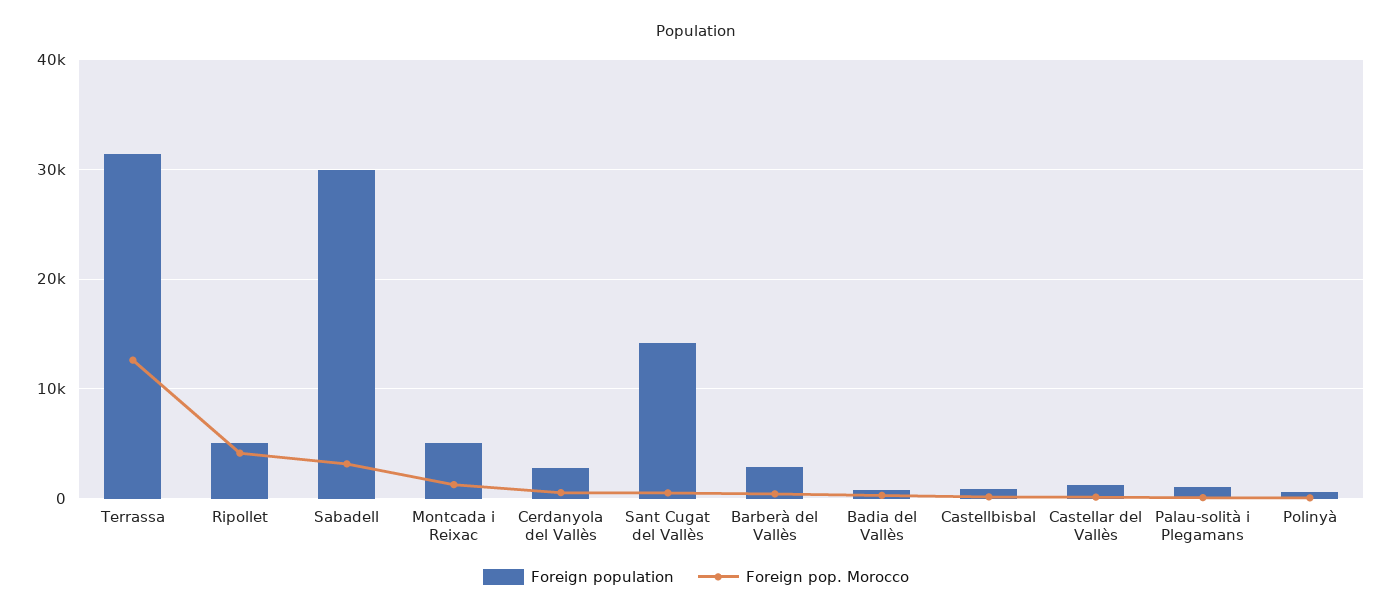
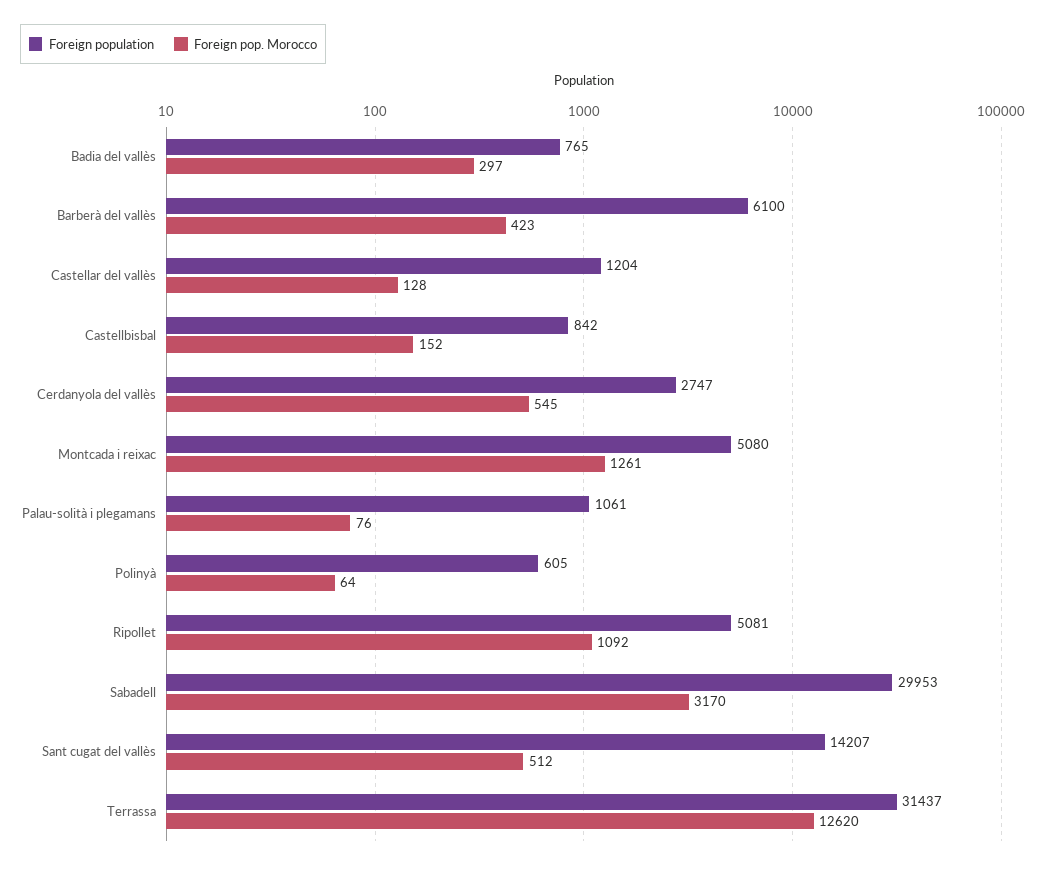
  {
    "Foreign population": {
      "Terrassa": 31437,
      "Ripollet": 5081,
      "Sabadell": 29953,
      "Montcada i Reixac": 5080,
      "Cerdanyola del Vallès": 2747,
      "Sant Cugat del Vallès": 14207,
-     "Barberà del Vallès": 3000,
+     "Barberà del Vallès": 6100,
      "Badia del Vallès": 765,
      "Castellbisbal": 842,
      "Castellar del Vallès": 1204,
      "Palau-solità i Plegamans": 1061,
      "Polinyà": 605
    },
    "Foreign pop. Morocco": {
      "Terrassa": 12620,
-     "Ripollet": 4000,
+     "Ripollet": 1092,
      "Sabadell": 3170,
      "Montcada i Reixac": 1261,
      "Cerdanyola del Vallès": 545,
      "Sant Cugat del Vallès": 512,
      "Barberà del Vallès": 423,
      "Badia del Vallès": 297,
      "Castellbisbal": 152,
      "Castellar del Vallès": 128,
      "Palau-solità i Plegamans": 76,
      "Polinyà": 64
    }
  }

